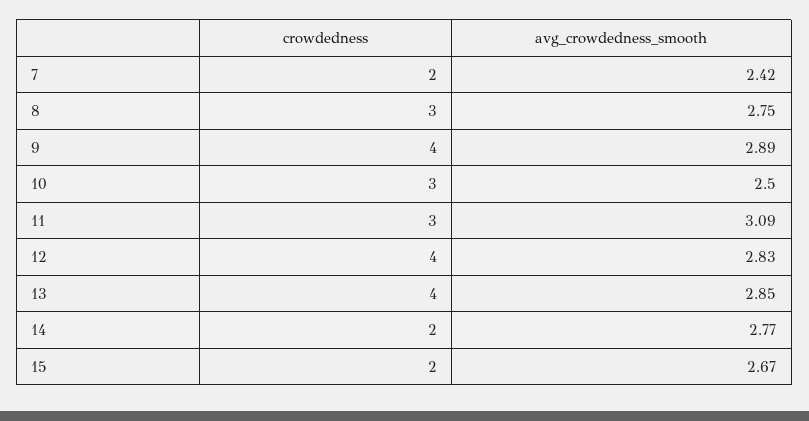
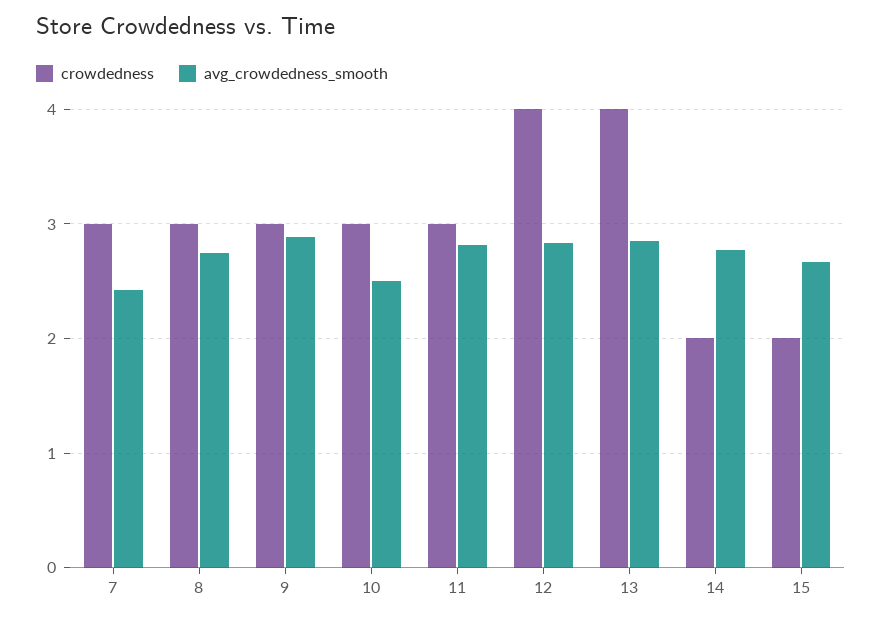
  {
    "crowdedness": {
-     "7": 2,
+     "7": 3,
      "8": 3,
-     "9": 4,
+     "9": 3,
      "10": 3,
      "11": 3,
      "12": 4,
      "13": 4,
      "14": 2,
      "15": 2
    },
    "avg_crowdedness_smooth": {
      "7": 2.42,
      "8": 2.75,
      "9": 2.89,
      "10": 2.5,
-     "11": 3.09,
+     "11": 2.8,
      "12": 2.83,
      "13": 2.85,
      "14": 2.77,
      "15": 2.67
    }
  }

